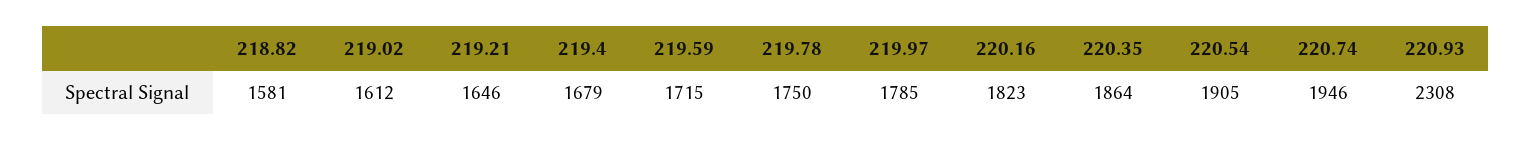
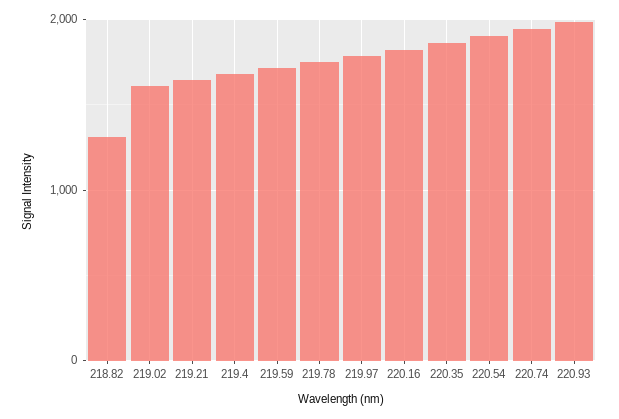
  {
-   "218.82": 1581,
+   "218.82": 1300,
    "219.02": 1612,
    "219.21": 1646,
    "219.4": 1679,
    "219.59": 1715,
    "219.78": 1750,
    "219.97": 1785,
    "220.16": 1823,
    "220.35": 1864,
    "220.54": 1905,
    "220.74": 1946,
-   "220.93": 2308
+   "220.93": 2000
  }

